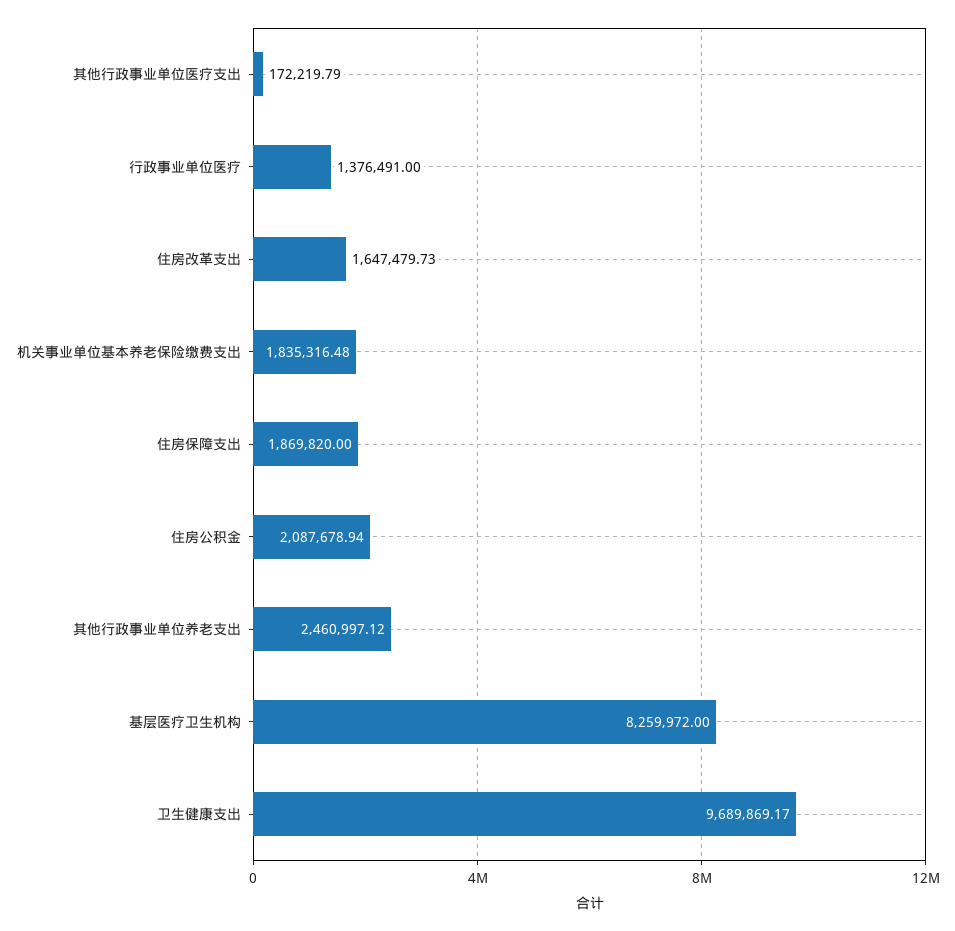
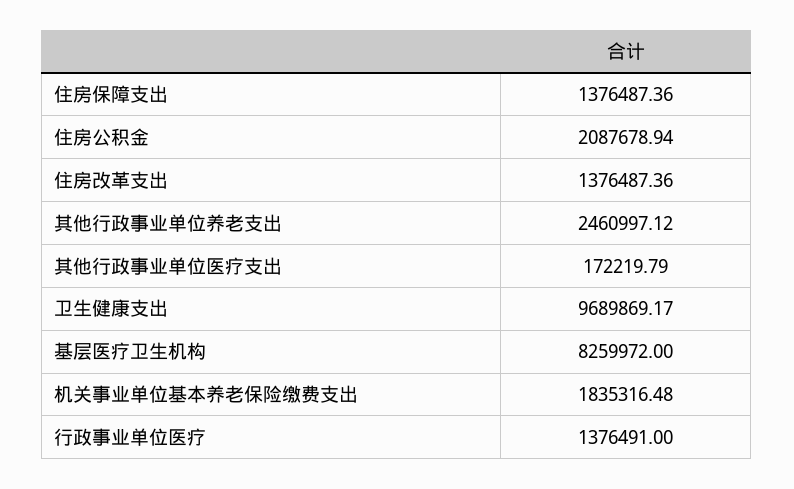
  {
    "其他行政事业单位医疗支出": 172219.79,
    "行政事业单位医疗": 1376491,
-   "住房改革支出": 1647479.73,
+   "住房改革支出": 1376487.36,
    "机关事业单位基本养老保险缴费支出": 1835316.48,
-   "住房保障支出": 1869820,
+   "住房保障支出": 1376487.36,
    "住房公积金": 2087678.94,
    "其他行政事业单位养老支出": 2460997.12,
    "基层医疗卫生机构": 8259972,
    "卫生健康支出": 9689869.17
  }

